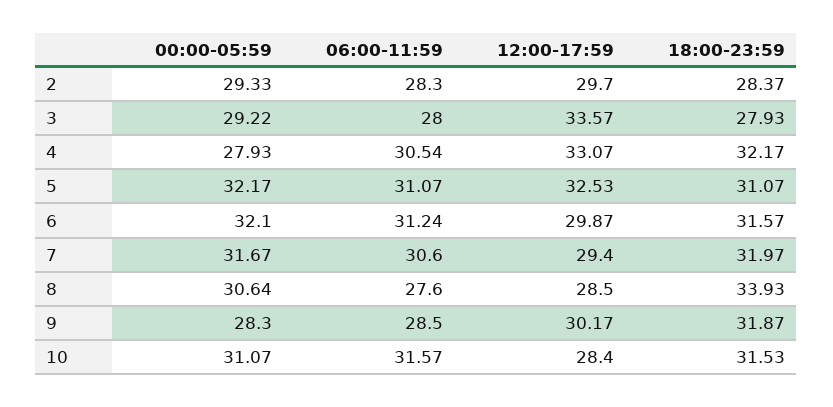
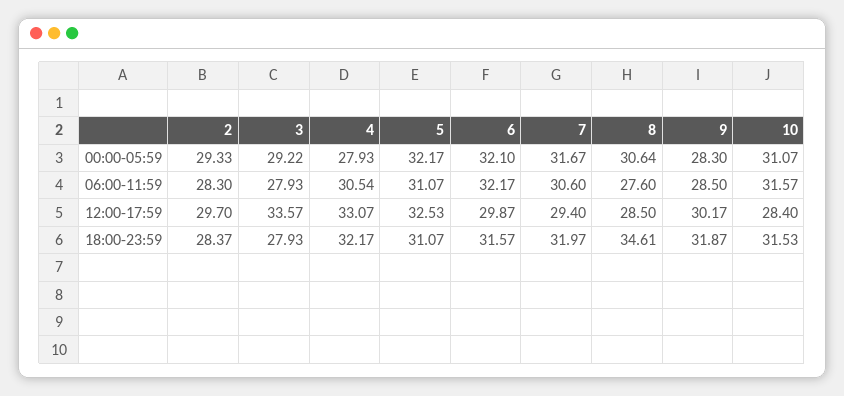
  {
    "00:00-05:59": {
      "2": 29.33,
      "3": 29.22,
      "4": 27.93,
      "5": 32.17,
      "6": 32.1,
      "7": 31.67,
      "8": 30.64,
      "9": 28.3,
      "10": 31.07
    },
    "06:00-11:59": {
      "2": 28.3,
-     "3": 28,
+     "3": 27.93,
      "4": 30.54,
      "5": 31.07,
-     "6": 31.24,
+     "6": 32.17,
      "7": 30.6,
      "8": 27.6,
      "9": 28.5,
      "10": 31.57
    },
    "12:00-17:59": {
      "2": 29.7,
      "3": 33.57,
      "4": 33.07,
      "5": 32.53,
      "6": 29.87,
      "7": 29.4,
      "8": 28.5,
      "9": 30.17,
      "10": 28.4
    },
    "18:00-23:59": {
      "2": 28.37,
      "3": 27.93,
      "4": 32.17,
      "5": 31.07,
      "6": 31.57,
      "7": 31.97,
-     "8": 33.93,
+     "8": 34.61,
      "9": 31.87,
      "10": 31.53
    }
  }

